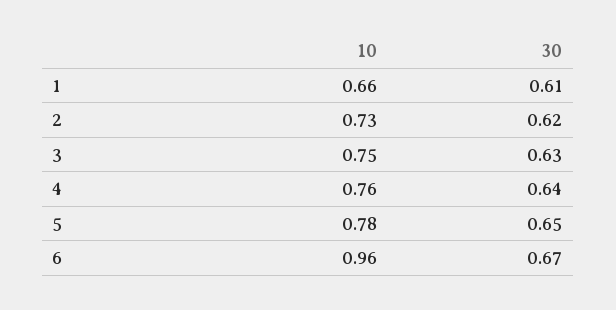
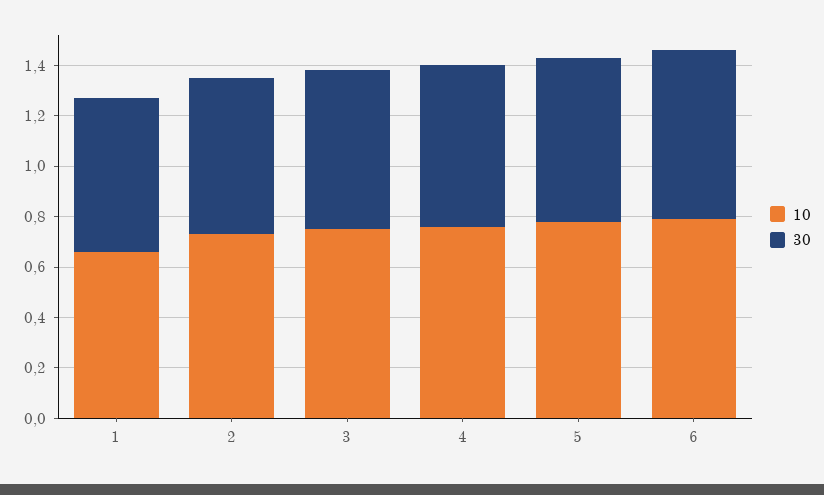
  {
    "10": {
      "1": 0.66,
      "2": 0.73,
      "3": 0.75,
      "4": 0.76,
      "5": 0.78,
-     "6": 0.96
+     "6": 0.8
    },
    "30": {
      "1": 0.61,
      "2": 0.62,
      "3": 0.63,
      "4": 0.64,
      "5": 0.65,
      "6": 0.67
    }
  }

